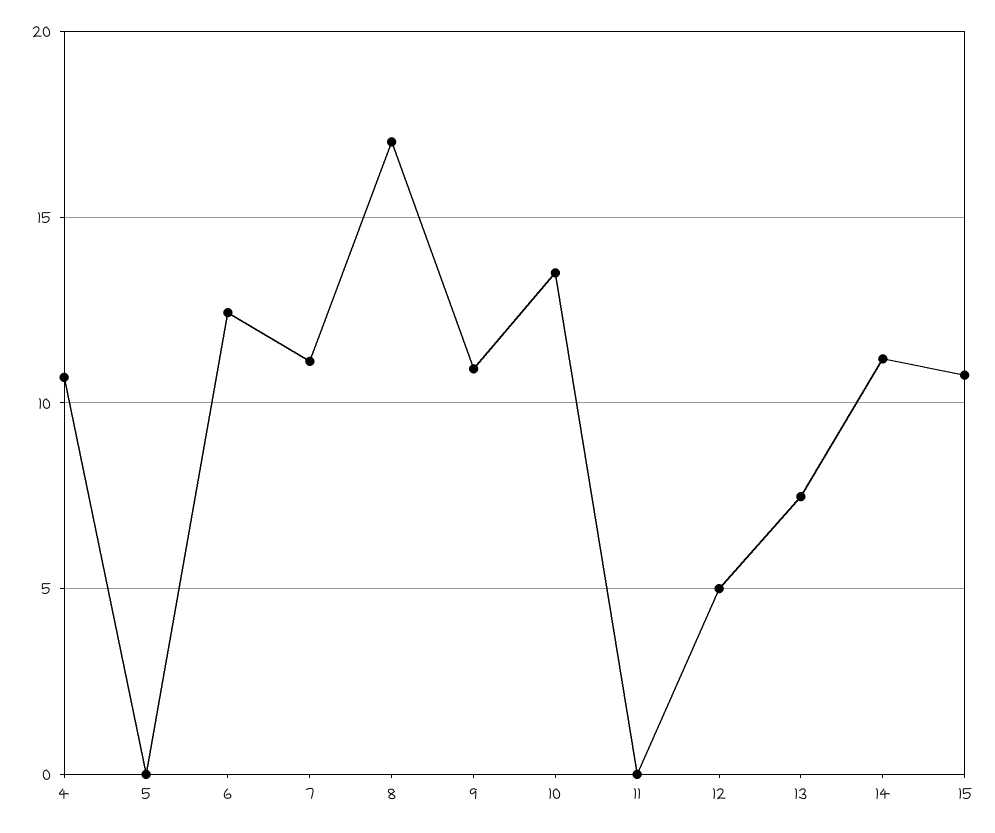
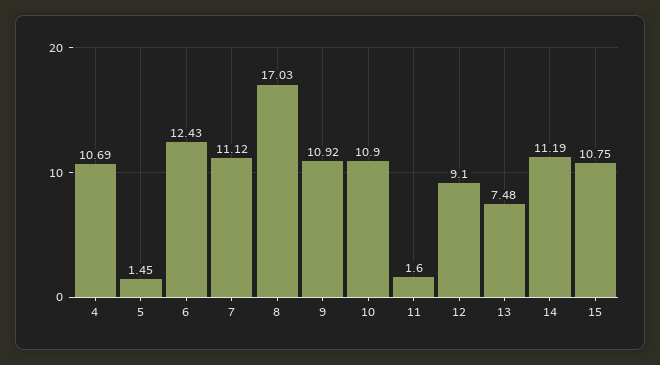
  {
    "4": 10.69,
-   "5": 0,
+   "5": 1.45,
    "6": 12.43,
    "7": 11.12,
    "8": 17.03,
    "9": 10.92,
-   "10": 13.5,
+   "10": 10.9,
-   "11": 0,
+   "11": 1.6,
-   "12": 5,
+   "12": 9.1,
    "13": 7.48,
    "14": 11.19,
    "15": 10.75
  }

